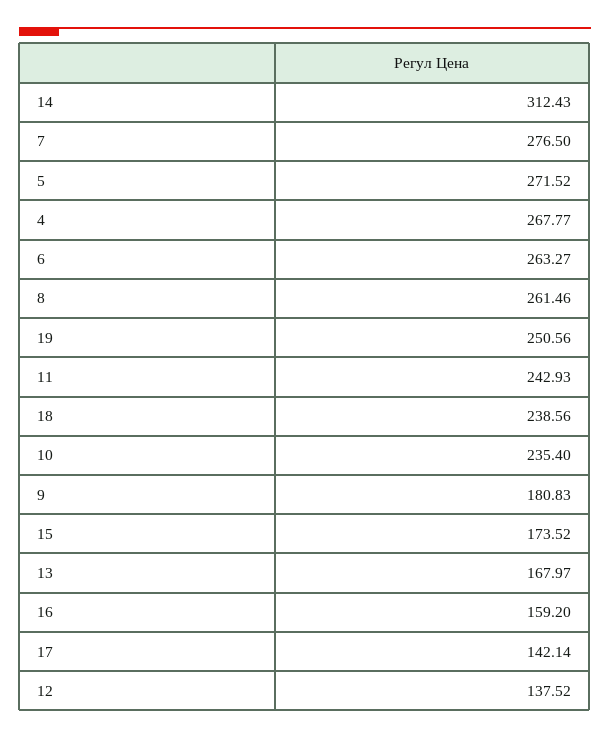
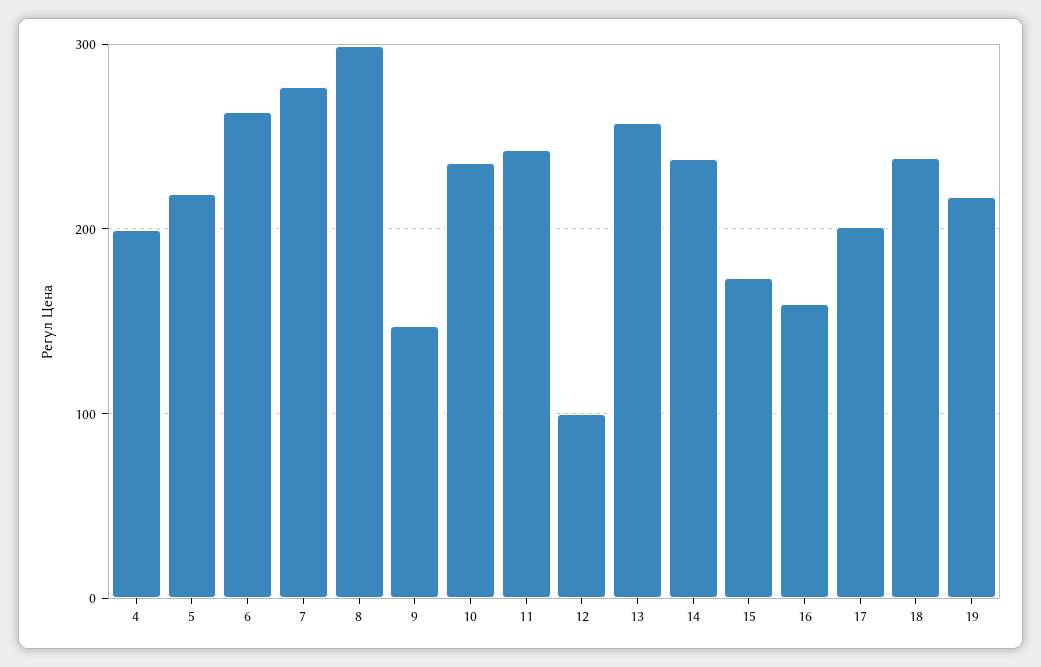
  {
-   "14": 312.43,
+   "14": 240,
    "7": 276.5,
-   "5": 271.52,
+   "5": 220,
-   "4": 267.77,
+   "4": 200,
    "6": 263.27,
-   "8": 261.46,
+   "8": 300,
-   "19": 250.56,
+   "19": 220,
    "11": 242.93,
    "18": 238.56,
    "10": 235.4,
-   "9": 180.83,
+   "9": 150,
    "15": 173.52,
-   "13": 167.97,
+   "13": 260,
    "16": 159.2,
-   "17": 142.14,
+   "17": 200,
-   "12": 137.52
+   "12": 100
  }

